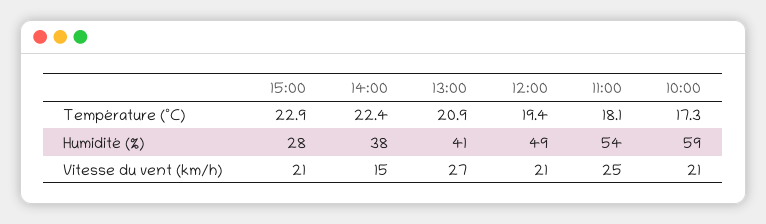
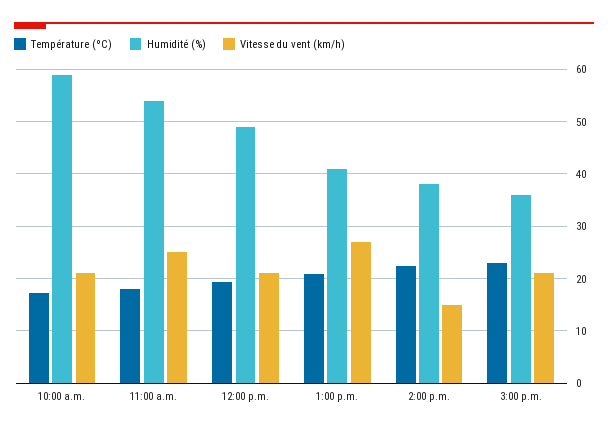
  {
    "Température (ºC)": {
      "15:00": 22.9,
      "14:00": 22.4,
      "13:00": 20.9,
      "12:00": 19.4,
      "11:00": 18.1,
      "10:00": 17.3
    },
    "Humidité (%)": {
-     "15:00": 28,
+     "15:00": 36,
      "14:00": 38,
      "13:00": 41,
      "12:00": 49,
      "11:00": 54,
      "10:00": 59
    },
    "Vitesse du vent (km/h)": {
      "15:00": 21,
      "14:00": 15,
      "13:00": 27,
      "12:00": 21,
      "11:00": 25,
      "10:00": 21
    }
  }

